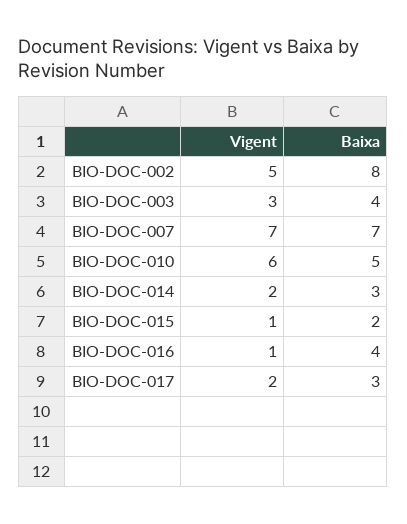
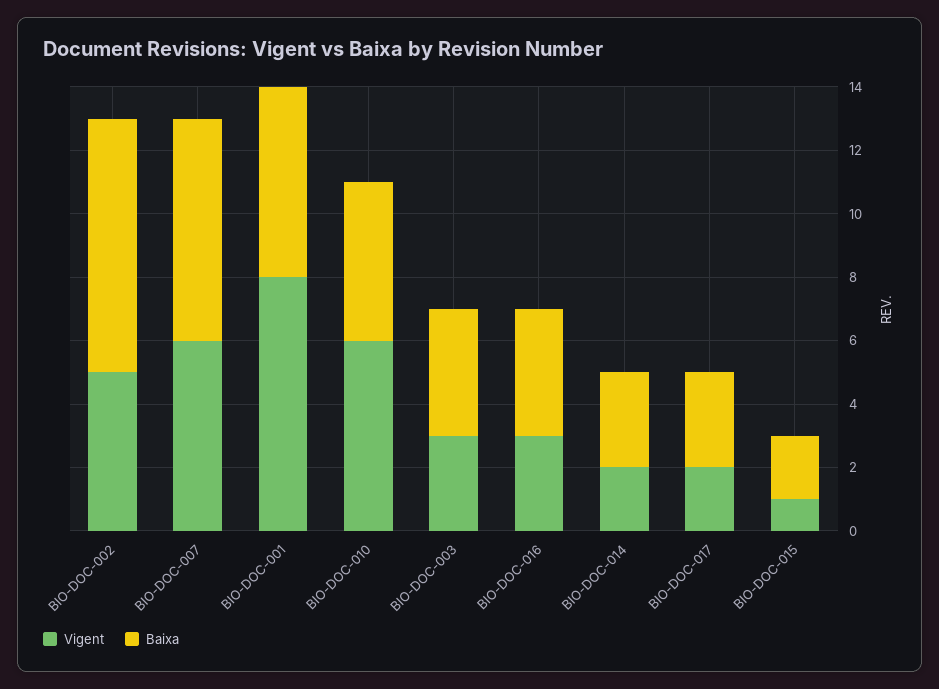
  {
    "Vigent": {
      "BIO-DOC-002": 5,
      "BIO-DOC-003": 3,
-     "BIO-DOC-007": 7,
+     "BIO-DOC-007": 6,
      "BIO-DOC-010": 6,
      "BIO-DOC-014": 2,
      "BIO-DOC-015": 1,
-     "BIO-DOC-016": 1,
+     "BIO-DOC-016": 3,
-     "BIO-DOC-017": 2
+     "BIO-DOC-017": 2,
+     "BIO-DOC-001": 8
    },
    "Baixa": {
      "BIO-DOC-002": 8,
      "BIO-DOC-003": 4,
      "BIO-DOC-007": 7,
      "BIO-DOC-010": 5,
      "BIO-DOC-014": 3,
      "BIO-DOC-015": 2,
      "BIO-DOC-016": 4,
-     "BIO-DOC-017": 3
+     "BIO-DOC-017": 3,
+     "BIO-DOC-001": 6
    }
  }

